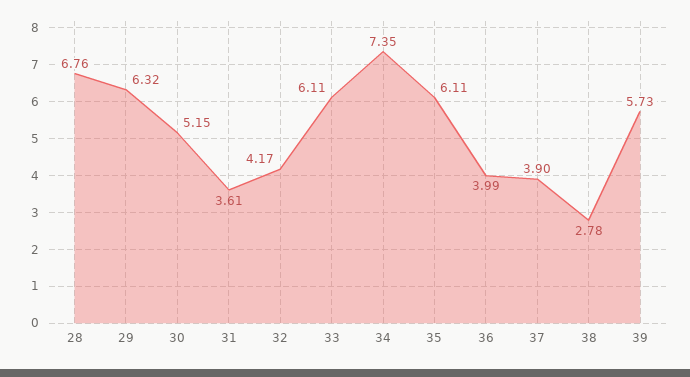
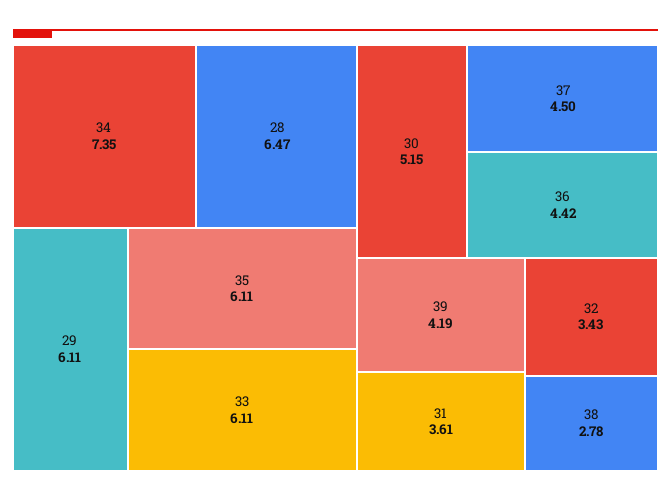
  {
-   "28": 6.76,
+   "28": 6.47,
-   "29": 6.32,
+   "29": 6.11,
    "30": 5.15,
    "31": 3.61,
-   "32": 4.17,
+   "32": 3.43,
    "33": 6.11,
    "34": 7.35,
    "35": 6.11,
-   "36": 3.99,
+   "36": 4.42,
-   "37": 3.9,
+   "37": 4.5,
    "38": 2.78,
-   "39": 5.73
+   "39": 4.19
  }

